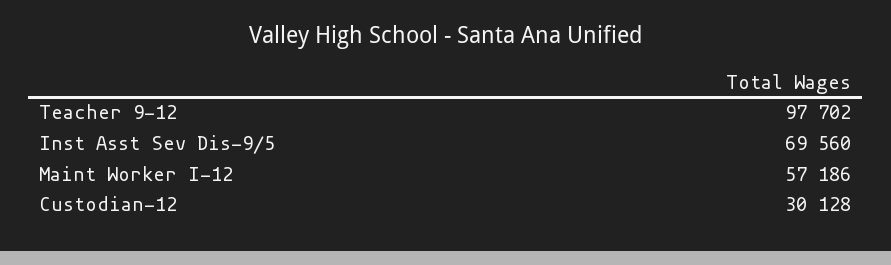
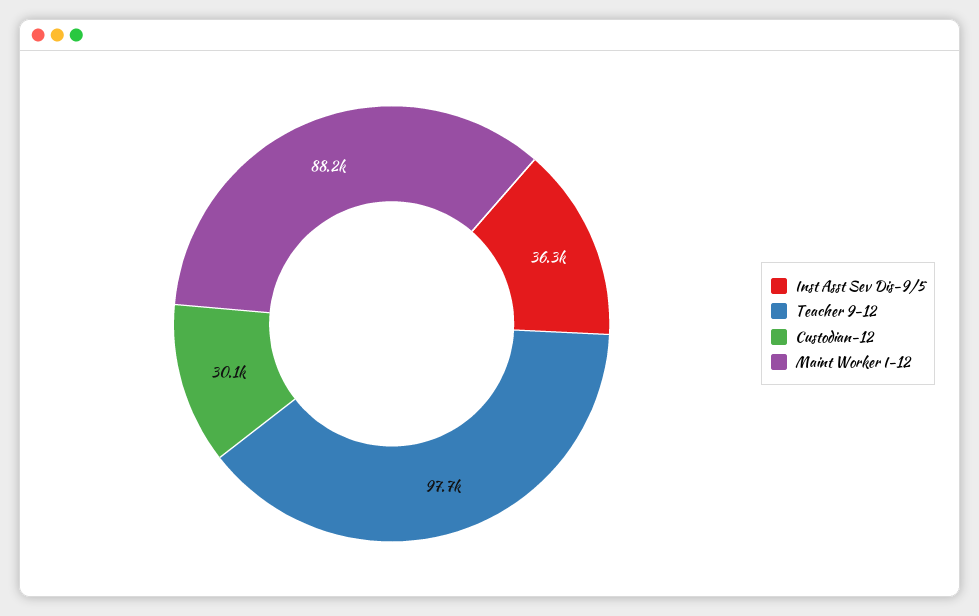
  {
    "Teacher 9-12": 97702,
-   "Inst Asst Sev Dis-9/5": 69560,
+   "Inst Asst Sev Dis-9/5": 36300,
-   "Maint Worker I-12": 57186,
+   "Maint Worker I-12": 88200,
    "Custodian-12": 30128
  }

